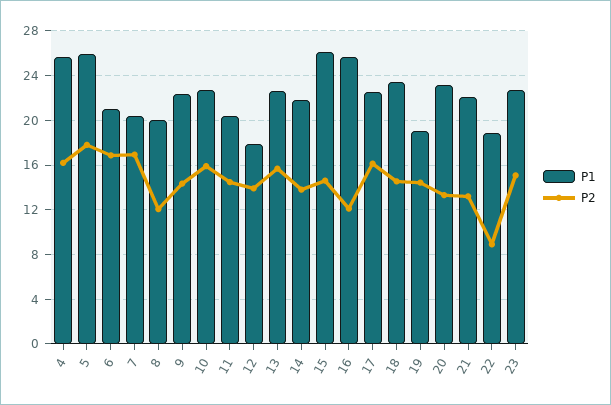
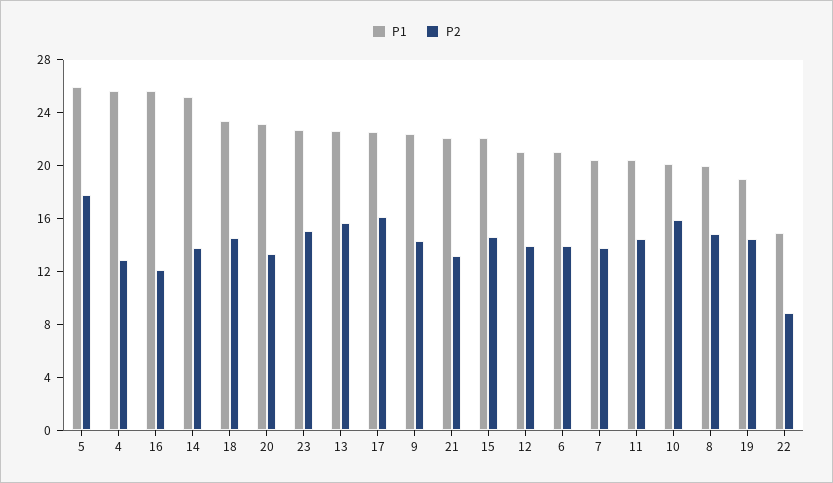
  {
    "P1": {
      "4": 26,
      "5": 26,
      "6": 21,
      "7": 20,
      "8": 20,
      "9": 22,
-     "10": 23,
+     "10": 20,
      "11": 20,
-     "12": 18,
+     "12": 21,
      "13": 23,
-     "14": 22,
+     "14": 25,
-     "15": 26,
+     "15": 22,
      "16": 26,
      "17": 23,
      "18": 23,
      "19": 19,
      "20": 23,
      "21": 22,
-     "22": 19,
+     "22": 15,
      "23": 23
    },
    "P2": {
-     "4": 16,
+     "4": 13,
      "5": 18,
-     "6": 17,
+     "6": 14,
-     "7": 17,
+     "7": 14,
-     "8": 12,
+     "8": 15,
      "9": 14,
      "10": 16,
      "11": 14,
      "12": 14,
      "13": 16,
      "14": 14,
      "15": 15,
      "16": 12,
      "17": 16,
      "18": 15,
      "19": 14,
      "20": 13,
      "21": 13,
      "22": 9,
      "23": 15
    }
  }

